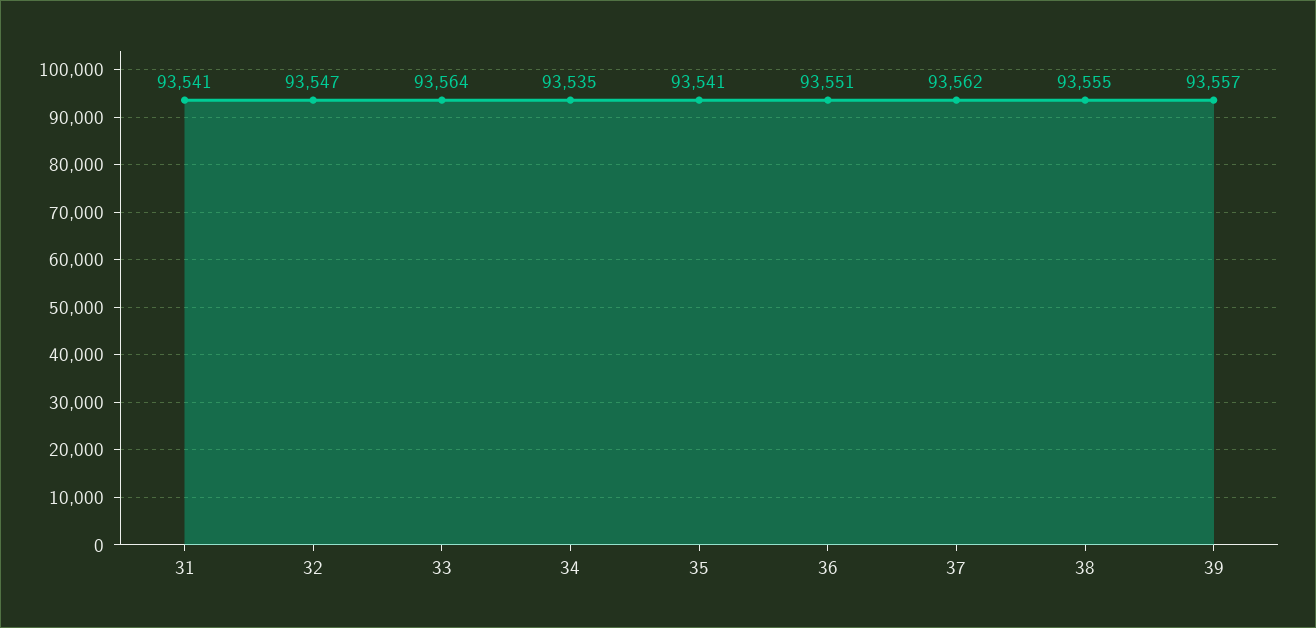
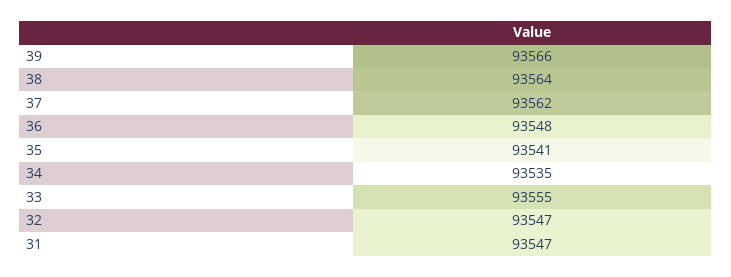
  {
-   "31": 93541,
+   "31": 93547,
    "32": 93547,
-   "33": 93564,
+   "33": 93555,
    "34": 93535,
    "35": 93541,
-   "36": 93551,
+   "36": 93548,
    "37": 93562,
-   "38": 93555,
+   "38": 93564,
-   "39": 93557
+   "39": 93566
  }

